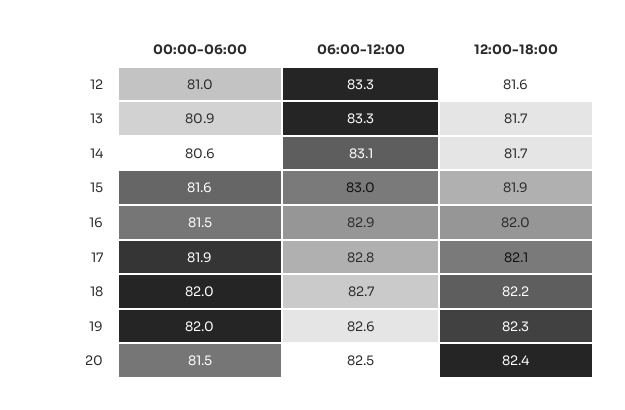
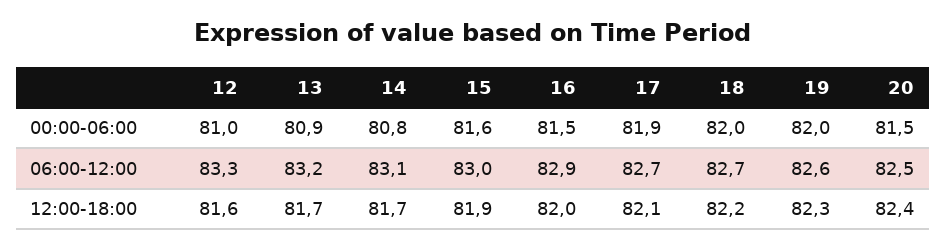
  {
    "00:00-06:00": {
      "12": 81,
      "13": 80.9,
-     "14": 80.6,
+     "14": 80.8,
      "15": 81.6,
      "16": 81.5,
      "17": 81.9,
      "18": 82,
      "19": 82,
      "20": 81.5
    },
    "06:00-12:00": {
      "12": 83.3,
-     "13": 83.3,
+     "13": 83.2,
      "14": 83.1,
      "15": 83,
      "16": 82.9,
-     "17": 82.8,
+     "17": 82.7,
      "18": 82.7,
      "19": 82.6,
      "20": 82.5
    },
    "12:00-18:00": {
      "12": 81.6,
      "13": 81.7,
      "14": 81.7,
      "15": 81.9,
      "16": 82,
      "17": 82.1,
      "18": 82.2,
      "19": 82.3,
      "20": 82.4
    }
  }

